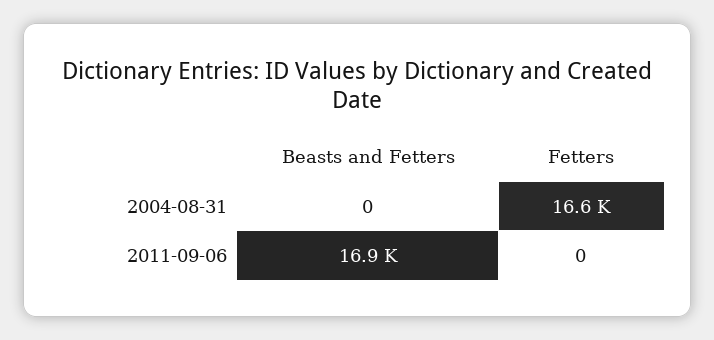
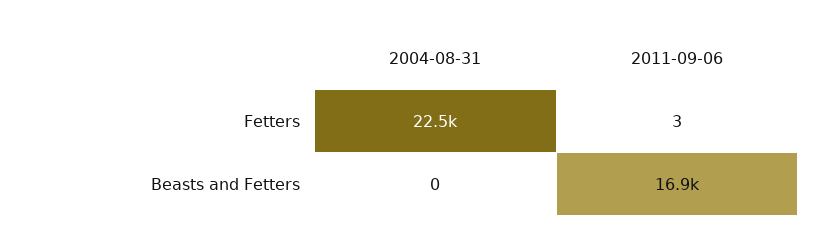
  {
    "Beasts and Fetters": {
      "2004-08-31": 0,
      "2011-09-06": 16900
    },
    "Fetters": {
-     "2004-08-31": 16600,
+     "2004-08-31": 22500,
-     "2011-09-06": 0
+     "2011-09-06": 3
    }
  }

